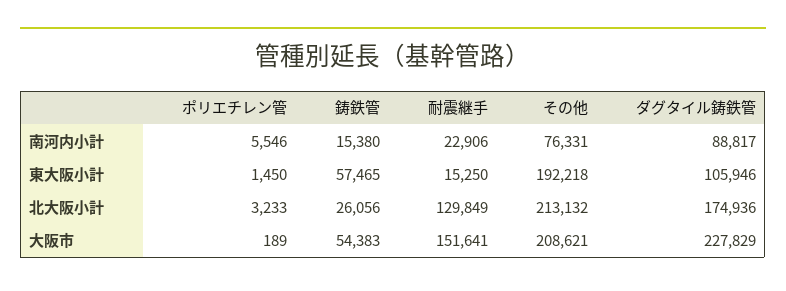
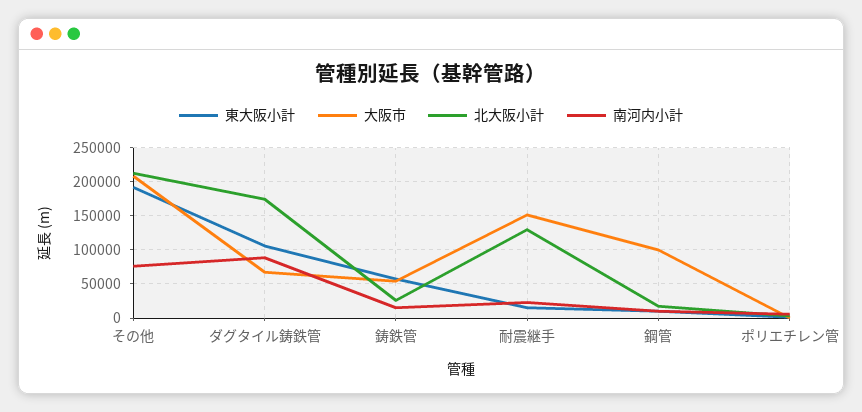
  {
    "南河内小計": {
      "ポリエチレン管": 5546,
      "鋳鉄管": 15380,
      "耐震継手": 22906,
      "その他": 76331,
-     "ダグタイル鋳鉄管": 88817
+     "ダグタイル鋳鉄管": 88817,
+     "鋼管": 10000
    },
    "東大阪小計": {
      "ポリエチレン管": 1450,
      "鋳鉄管": 57465,
      "耐震継手": 15250,
      "その他": 192218,
-     "ダグタイル鋳鉄管": 105946
+     "ダグタイル鋳鉄管": 105946,
+     "鋼管": 10000
    },
    "北大阪小計": {
      "ポリエチレン管": 3233,
      "鋳鉄管": 26056,
      "耐震継手": 129849,
      "その他": 213132,
-     "ダグタイル鋳鉄管": 174936
+     "ダグタイル鋳鉄管": 174936,
+     "鋼管": 20000
    },
    "大阪市": {
      "ポリエチレン管": 189,
      "鋳鉄管": 54383,
      "耐震継手": 151641,
      "その他": 208621,
-     "ダグタイル鋳鉄管": 227829
+     "ダグタイル鋳鉄管": 70000,
+     "鋼管": 100000
    }
  }

